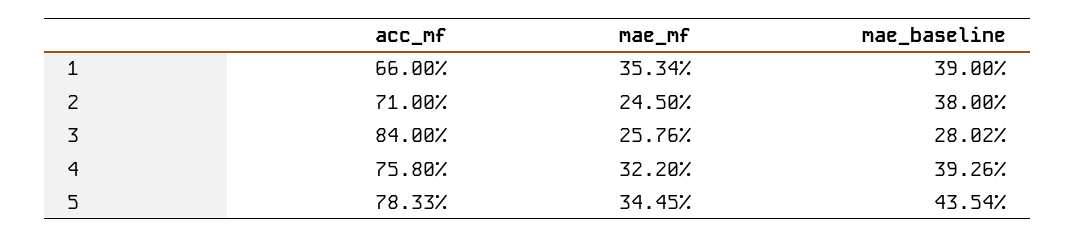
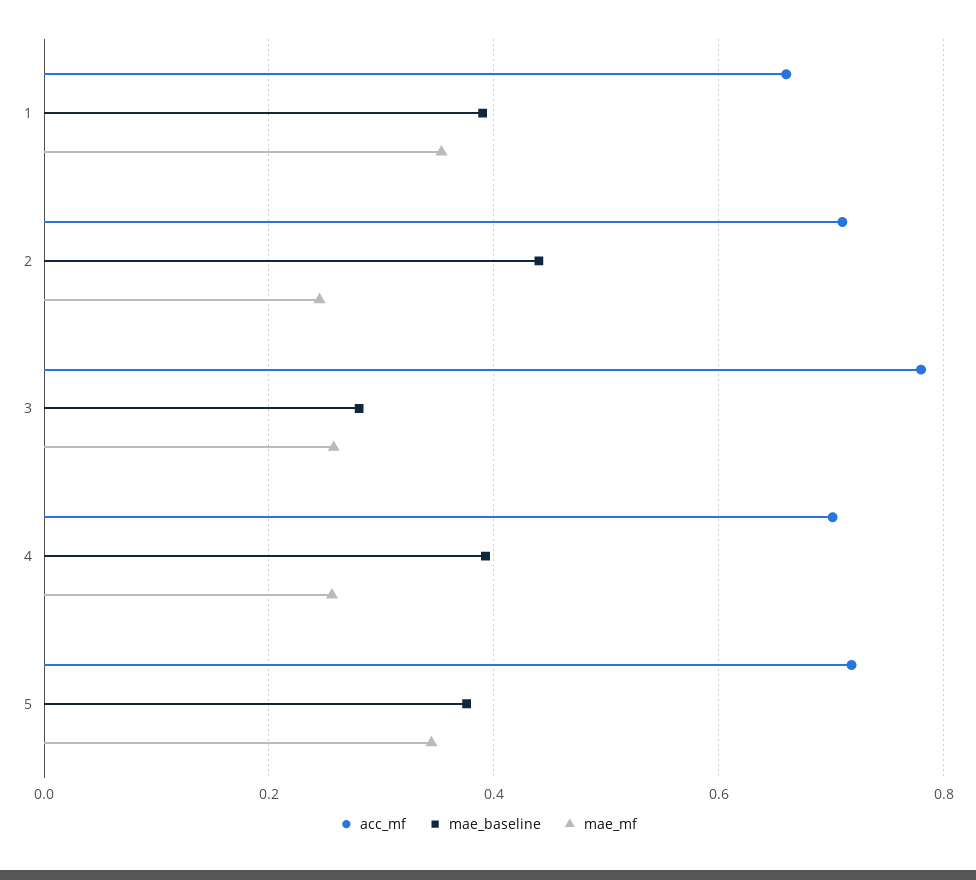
  {
    "acc_mf": {
      "1": 0.66,
      "2": 0.71,
-     "3": 0.84,
+     "3": 0.78,
-     "4": 0.758,
+     "4": 0.7,
-     "5": 0.7833
+     "5": 0.72
    },
    "mae_mf": {
      "1": 0.3534,
      "2": 0.245,
      "3": 0.2576,
-     "4": 0.322,
+     "4": 0.26,
      "5": 0.3445
    },
    "mae_baseline": {
      "1": 0.39,
-     "2": 0.38,
+     "2": 0.44,
      "3": 0.2802,
      "4": 0.3926,
-     "5": 0.4354
+     "5": 0.38
    }
  }

